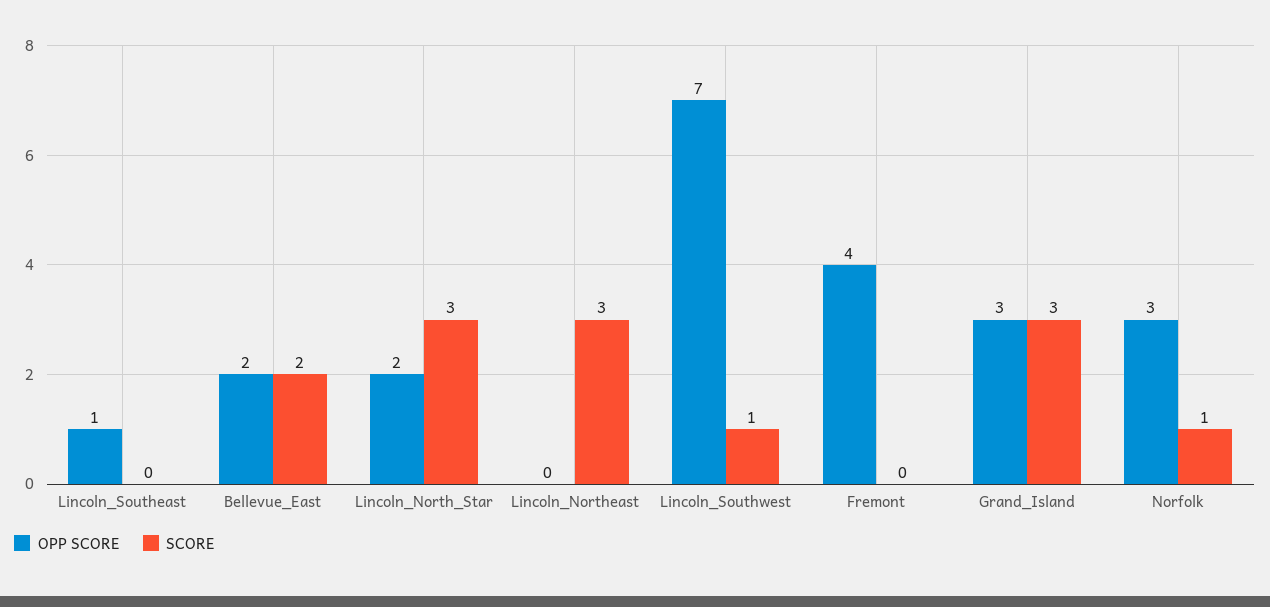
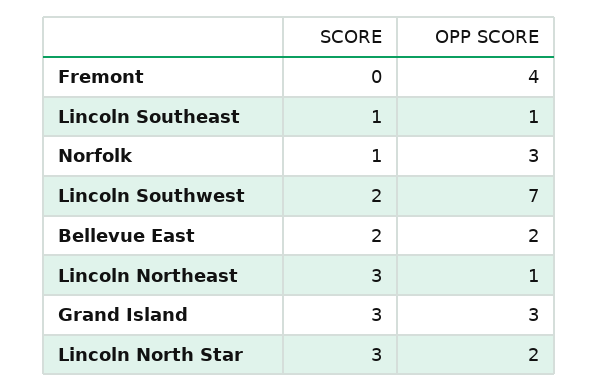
  {
    "OPP SCORE": {
      "Lincoln_Southeast": 1,
      "Bellevue_East": 2,
      "Lincoln_North_Star": 2,
-     "Lincoln_Northeast": 0,
+     "Lincoln_Northeast": 1,
      "Lincoln_Southwest": 7,
      "Fremont": 4,
      "Grand_Island": 3,
      "Norfolk": 3
    },
    "SCORE": {
-     "Lincoln_Southeast": 0,
+     "Lincoln_Southeast": 1,
      "Bellevue_East": 2,
      "Lincoln_North_Star": 3,
      "Lincoln_Northeast": 3,
-     "Lincoln_Southwest": 1,
+     "Lincoln_Southwest": 2,
      "Fremont": 0,
      "Grand_Island": 3,
      "Norfolk": 1
    }
  }

